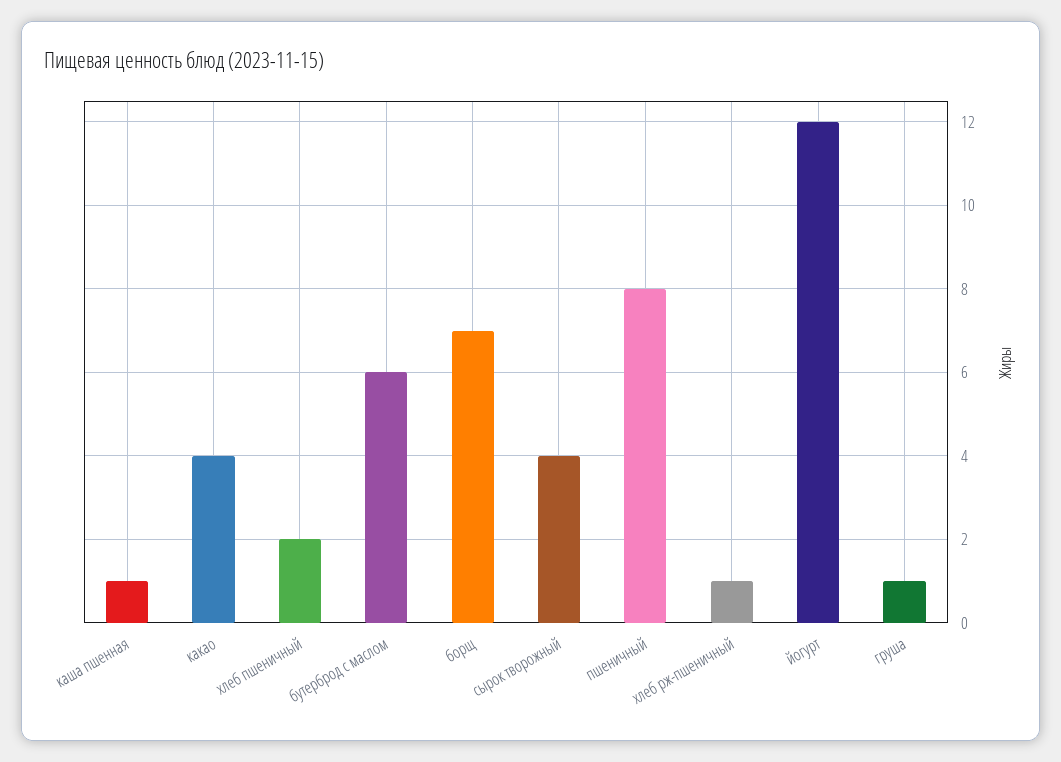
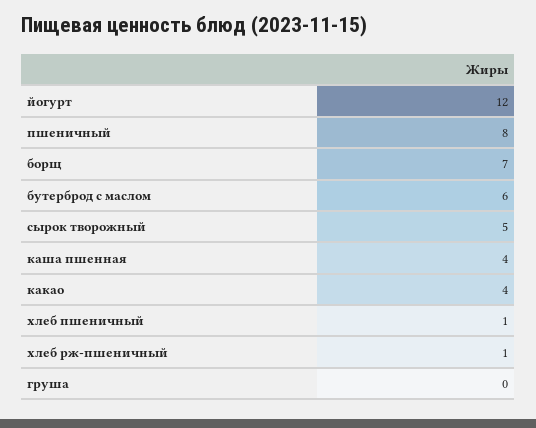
  {
-   "каша пшенная": 1,
+   "каша пшенная": 4,
    "какао": 4,
-   "хлеб пшеничный": 2,
+   "хлеб пшеничный": 1,
    "бутерброд с маслом": 6,
    "борщ": 7,
-   "сырок творожный": 4,
+   "сырок творожный": 5,
    "пшеничный": 8,
    "хлеб рж-пшеничный": 1,
    "йогурт": 12,
-   "груша": 1
+   "груша": 0
  }

